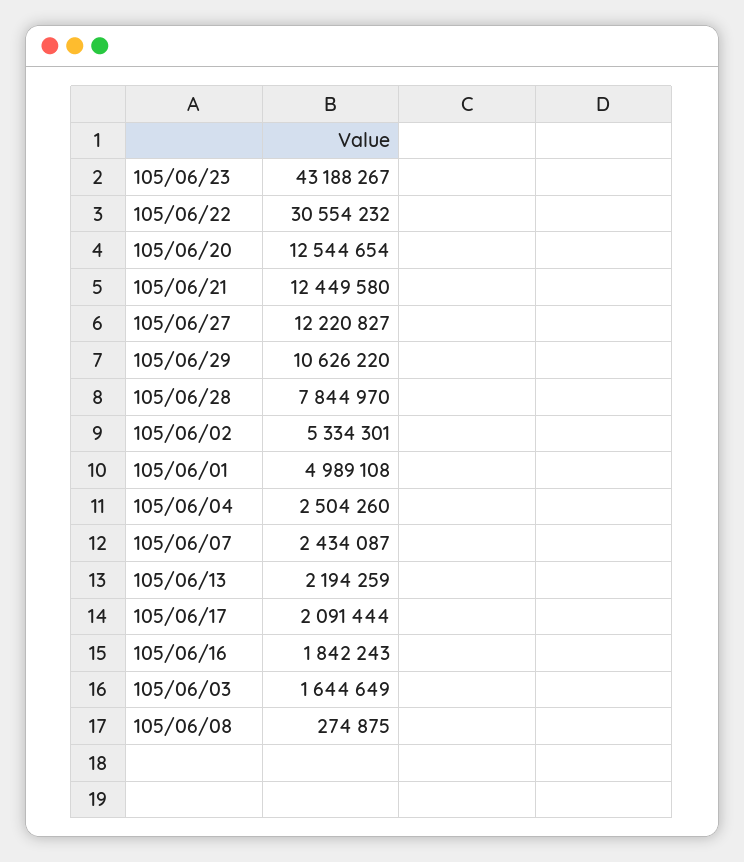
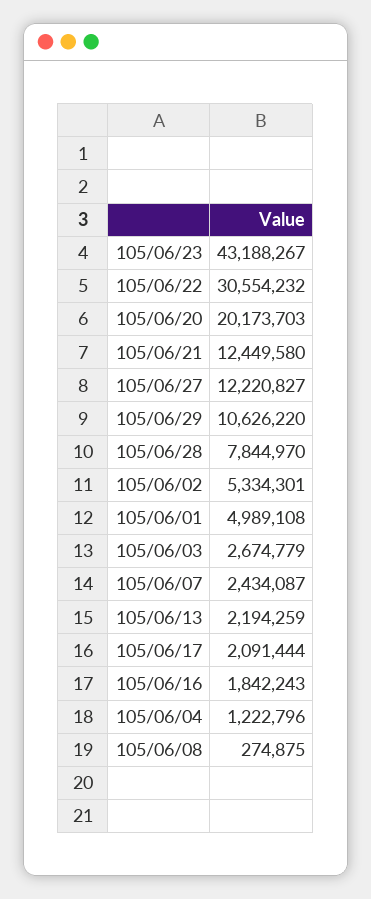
  {
    "105/06/23": 43188267,
    "105/06/22": 30554232,
-   "105/06/20": 12544654,
+   "105/06/20": 20173703,
    "105/06/21": 12449580,
    "105/06/27": 12220827,
    "105/06/29": 10626220,
    "105/06/28": 7844970,
    "105/06/02": 5334301,
    "105/06/01": 4989108,
-   "105/06/04": 2504260,
+   "105/06/04": 1222796,
    "105/06/07": 2434087,
    "105/06/13": 2194259,
    "105/06/17": 2091444,
    "105/06/16": 1842243,
-   "105/06/03": 1644649,
+   "105/06/03": 2674779,
    "105/06/08": 274875
  }

